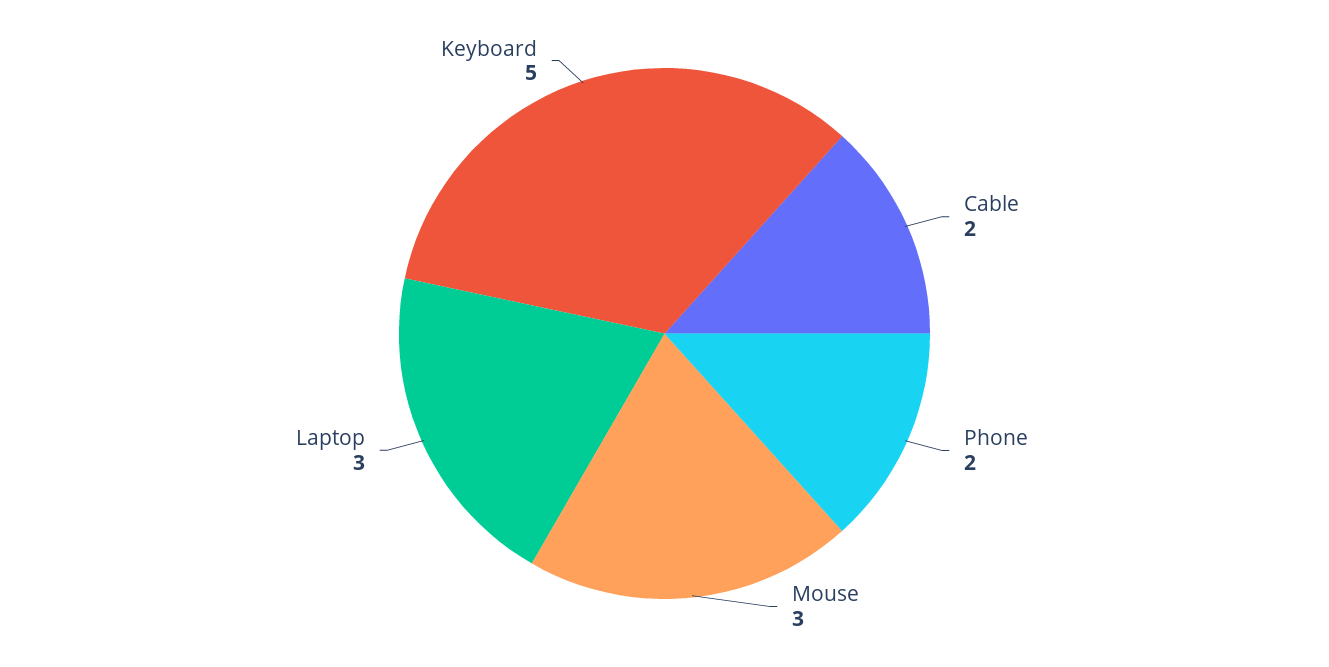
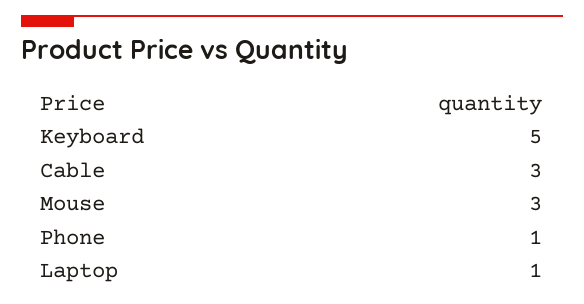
  {
-   "Cable": 2,
+   "Cable": 3,
-   "Phone": 2,
+   "Phone": 1,
    "Mouse": 3,
-   "Laptop": 3,
+   "Laptop": 1,
    "Keyboard": 5
  }

